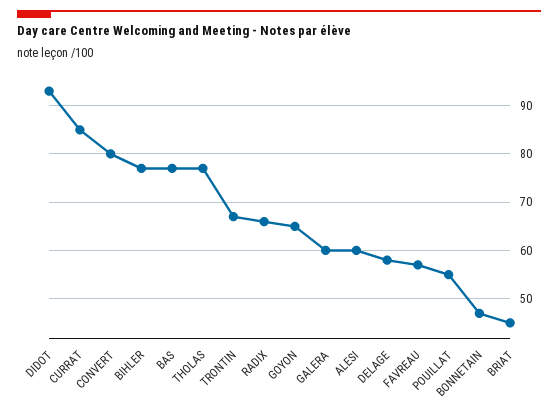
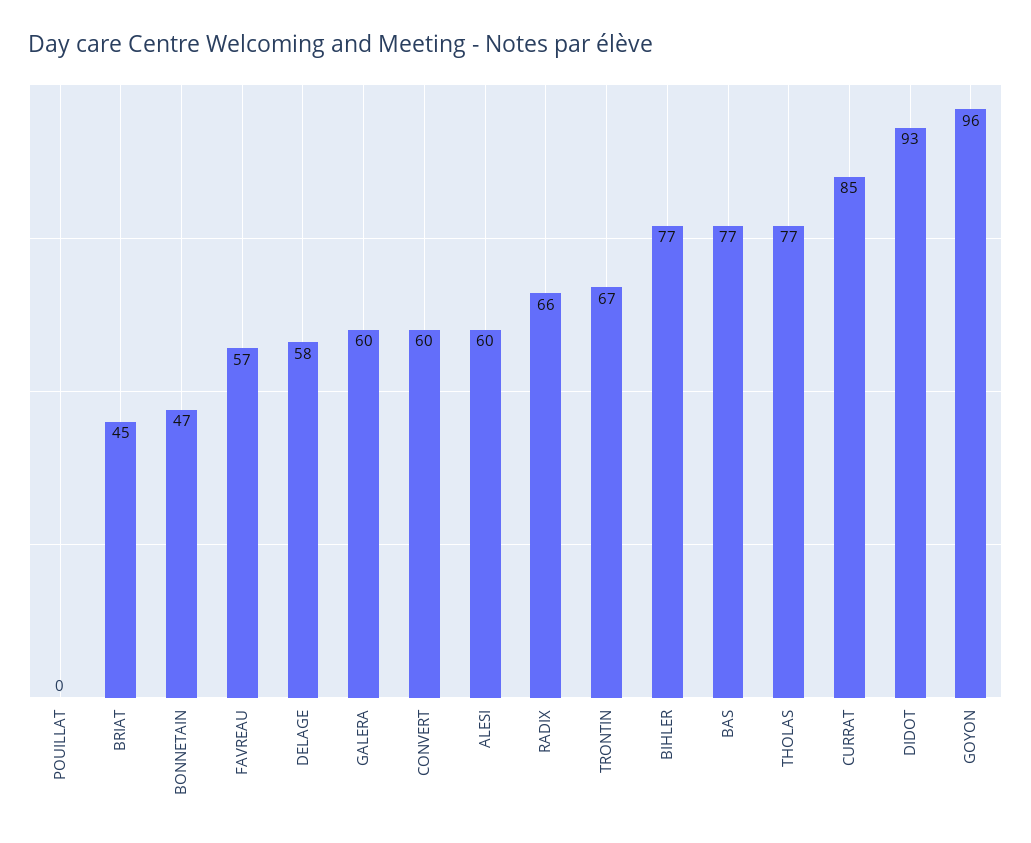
  {
    "DIDOT": 93,
    "CURRAT": 85,
-   "CONVERT": 80,
+   "CONVERT": 60,
    "BIHLER": 77,
    "BAS": 77,
    "THOLAS": 77,
    "TRONTIN": 67,
    "RADIX": 66,
-   "GOYON": 65,
+   "GOYON": 96,
    "GALERA": 60,
    "ALESI": 60,
    "DELAGE": 58,
    "FAVREAU": 57,
-   "POUILLAT": 55,
+   "POUILLAT": 0,
    "BONNETAIN": 47,
    "BRIAT": 45
  }

